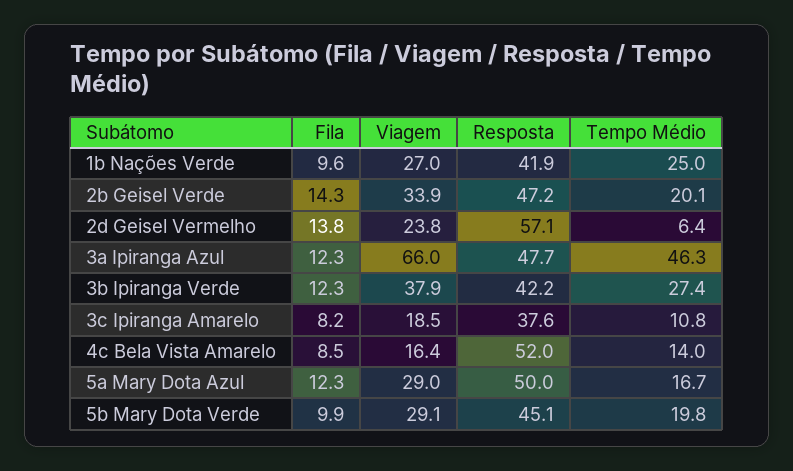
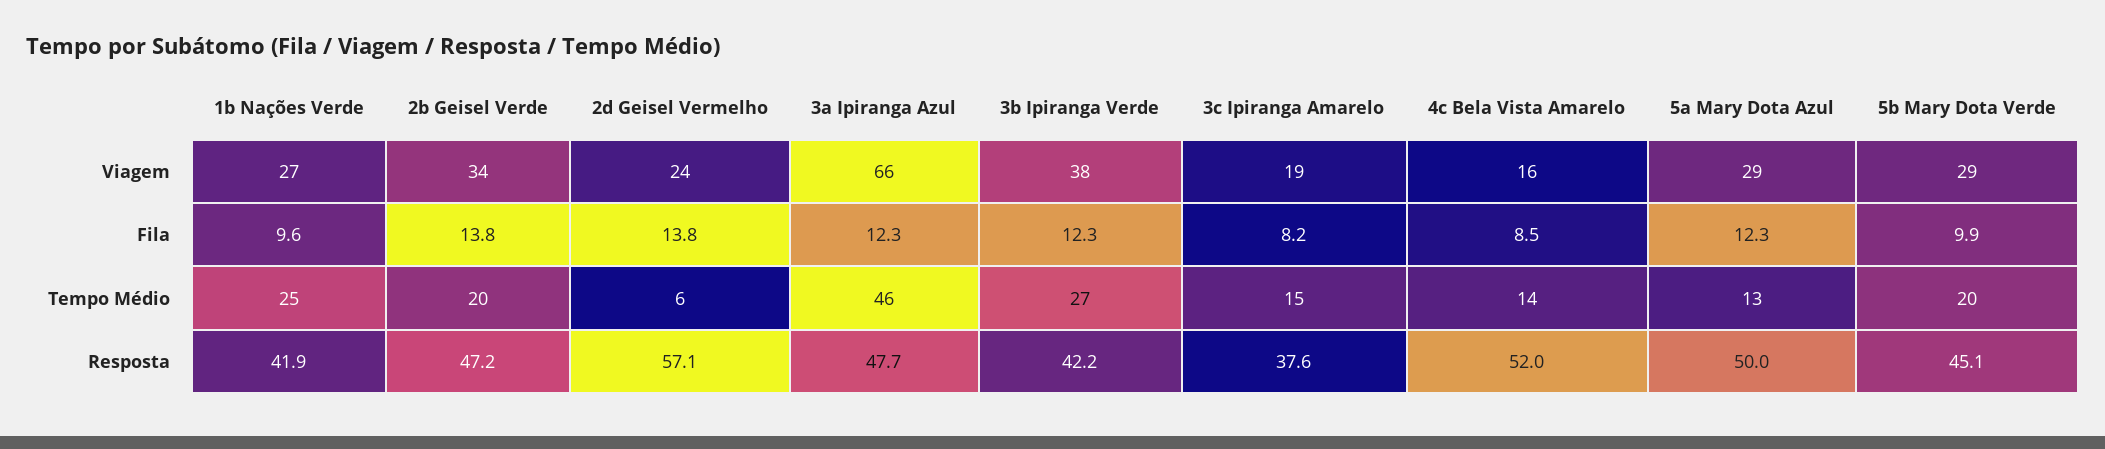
  {
    "Fila": {
      "1b Nações Verde": 9.6,
-     "2b Geisel Verde": 14.3,
+     "2b Geisel Verde": 13.8,
      "2d Geisel Vermelho": 13.8,
      "3a Ipiranga Azul": 12.3,
      "3b Ipiranga Verde": 12.3,
      "3c Ipiranga Amarelo": 8.2,
      "4c Bela Vista Amarelo": 8.5,
      "5a Mary Dota Azul": 12.3,
      "5b Mary Dota Verde": 9.9
    },
    "Viagem": {
      "1b Nações Verde": 27,
      "2b Geisel Verde": 33.9,
      "2d Geisel Vermelho": 23.8,
      "3a Ipiranga Azul": 66,
      "3b Ipiranga Verde": 37.9,
      "3c Ipiranga Amarelo": 18.5,
      "4c Bela Vista Amarelo": 16.4,
      "5a Mary Dota Azul": 29,
      "5b Mary Dota Verde": 29.1
    },
    "Resposta": {
      "1b Nações Verde": 41.9,
      "2b Geisel Verde": 47.2,
      "2d Geisel Vermelho": 57.1,
      "3a Ipiranga Azul": 47.7,
      "3b Ipiranga Verde": 42.2,
      "3c Ipiranga Amarelo": 37.6,
      "4c Bela Vista Amarelo": 52,
      "5a Mary Dota Azul": 50,
      "5b Mary Dota Verde": 45.1
    },
    "Tempo Médio": {
      "1b Nações Verde": 25,
      "2b Geisel Verde": 20.1,
      "2d Geisel Vermelho": 6.4,
      "3a Ipiranga Azul": 46.3,
      "3b Ipiranga Verde": 27.4,
-     "3c Ipiranga Amarelo": 10.8,
+     "3c Ipiranga Amarelo": 15,
      "4c Bela Vista Amarelo": 14,
-     "5a Mary Dota Azul": 16.7,
+     "5a Mary Dota Azul": 13,
      "5b Mary Dota Verde": 19.8
    }
  }

